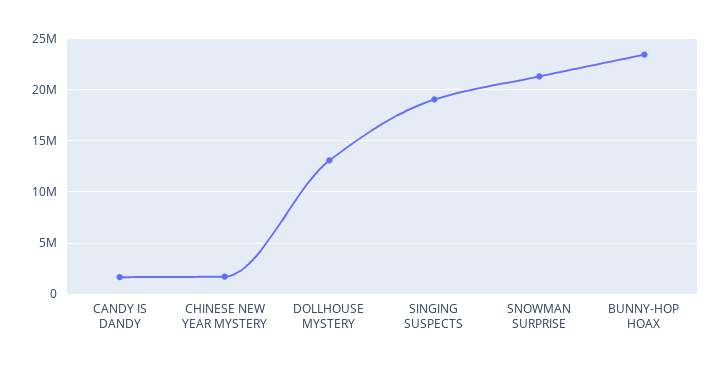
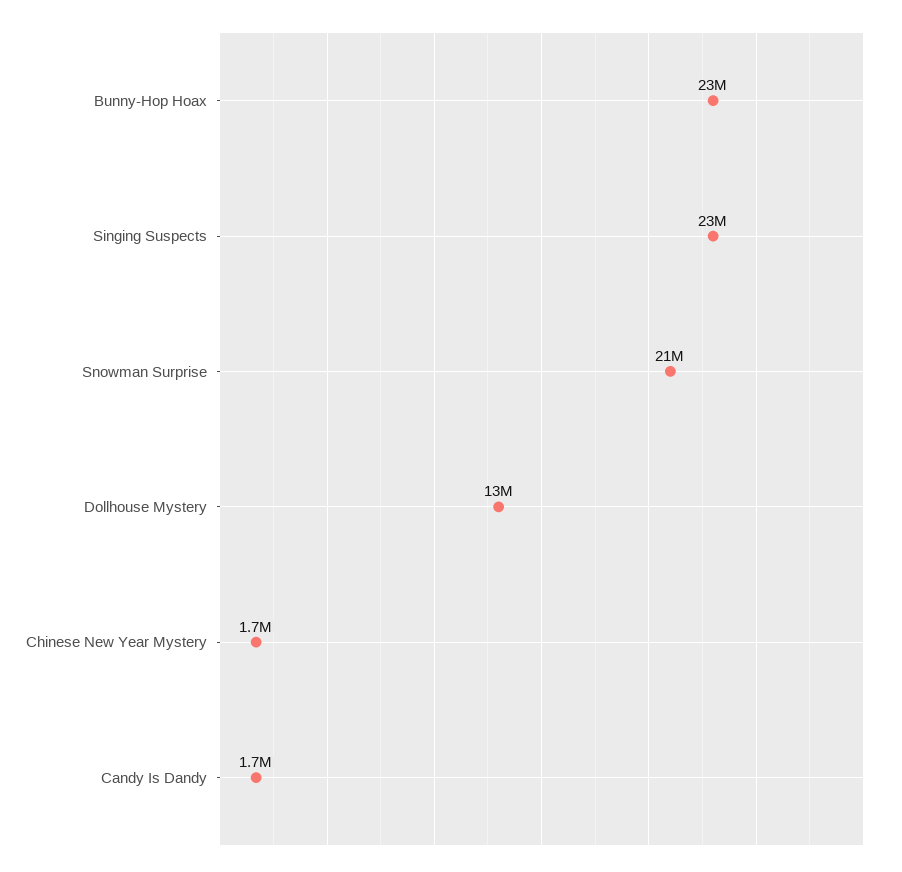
  {
    "CANDY IS DANDY": 1700000,
    "CHINESE NEW YEAR MYSTERY": 1700000,
    "DOLLHOUSE MYSTERY": 13000000,
-   "SINGING SUSPECTS": 19000000,
+   "SINGING SUSPECTS": 23000000,
    "SNOWMAN SURPRISE": 21000000,
    "BUNNY-HOP HOAX": 23000000
  }

